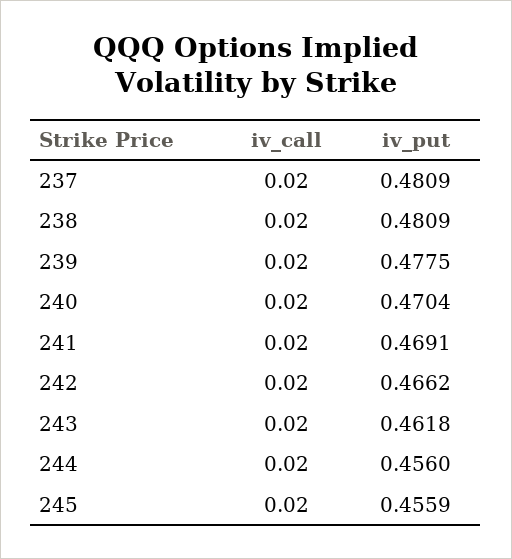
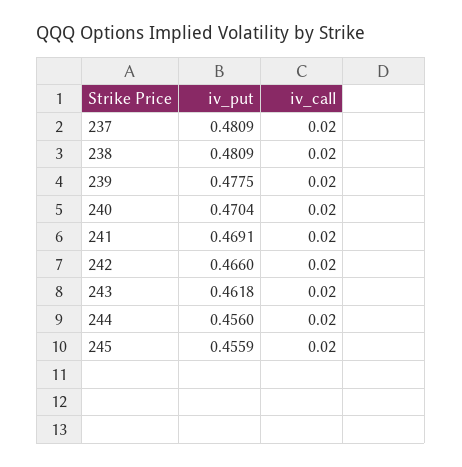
  {
    "iv_call": {
      "237": 0.02,
      "238": 0.02,
      "239": 0.02,
      "240": 0.02,
      "241": 0.02,
      "242": 0.02,
      "243": 0.02,
      "244": 0.02,
      "245": 0.02
    },
    "iv_put": {
      "237": 0.4809,
      "238": 0.4809,
      "239": 0.4775,
      "240": 0.4704,
      "241": 0.4691,
-     "242": 0.4662,
+     "242": 0.466,
      "243": 0.4618,
      "244": 0.456,
      "245": 0.4559
    }
  }

